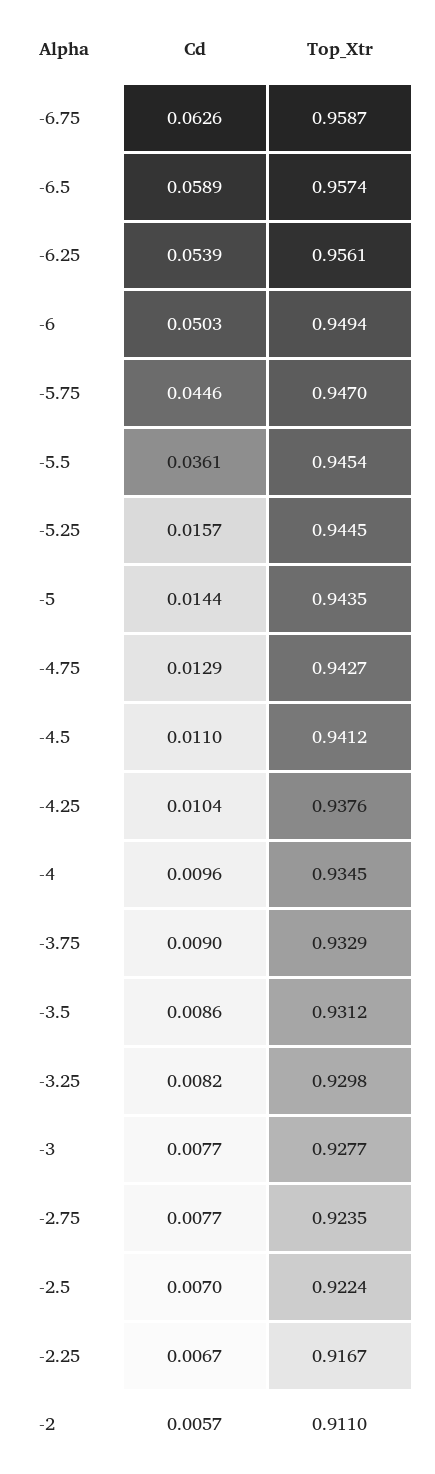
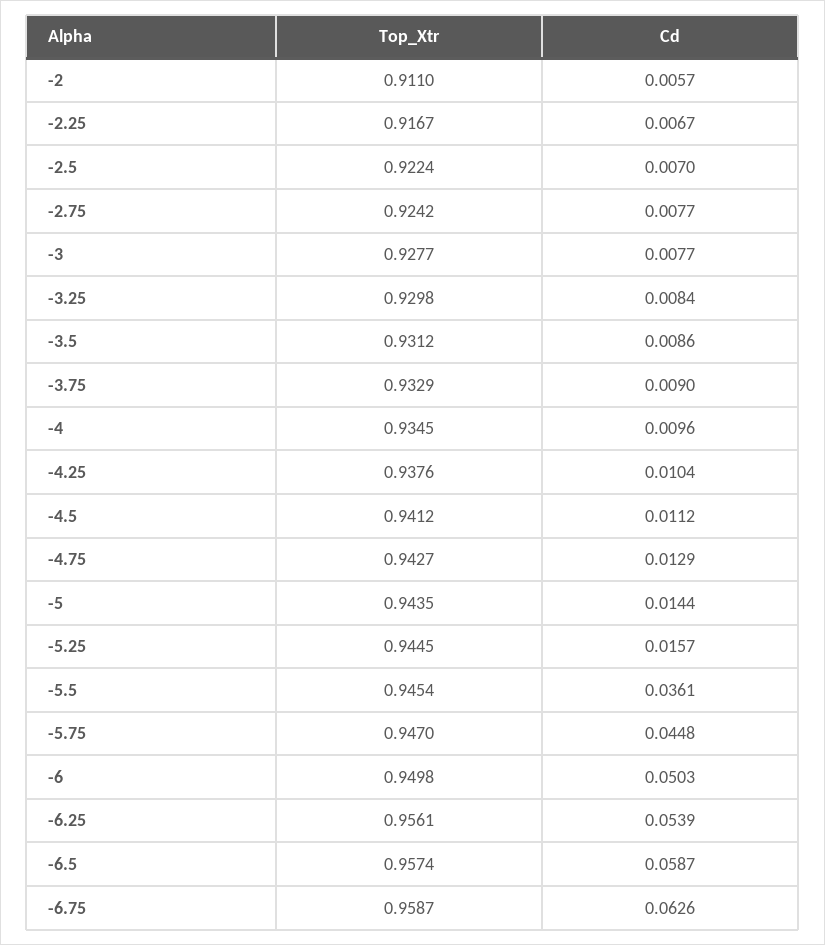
  {
    "Cd": {
      "-6.75": 0.0626,
-     "-6.5": 0.0589,
+     "-6.5": 0.0587,
      "-6.25": 0.0539,
      "-6": 0.0503,
-     "-5.75": 0.0446,
+     "-5.75": 0.0448,
      "-5.5": 0.0361,
      "-5.25": 0.0157,
      "-5": 0.0144,
      "-4.75": 0.0129,
-     "-4.5": 0.011,
+     "-4.5": 0.0112,
      "-4.25": 0.0104,
      "-4": 0.0096,
      "-3.75": 0.009,
      "-3.5": 0.0086,
-     "-3.25": 0.0082,
+     "-3.25": 0.0084,
      "-3": 0.0077,
      "-2.75": 0.0077,
      "-2.5": 0.007,
      "-2.25": 0.0067,
      "-2": 0.0057
    },
    "Top_Xtr": {
      "-6.75": 0.9587,
      "-6.5": 0.9574,
      "-6.25": 0.9561,
-     "-6": 0.9494,
+     "-6": 0.9498,
      "-5.75": 0.947,
      "-5.5": 0.9454,
      "-5.25": 0.9445,
      "-5": 0.9435,
      "-4.75": 0.9427,
      "-4.5": 0.9412,
      "-4.25": 0.9376,
      "-4": 0.9345,
      "-3.75": 0.9329,
      "-3.5": 0.9312,
      "-3.25": 0.9298,
      "-3": 0.9277,
-     "-2.75": 0.9235,
+     "-2.75": 0.9242,
      "-2.5": 0.9224,
      "-2.25": 0.9167,
      "-2": 0.911
    }
  }

